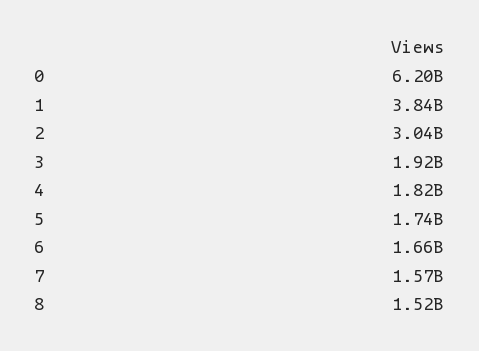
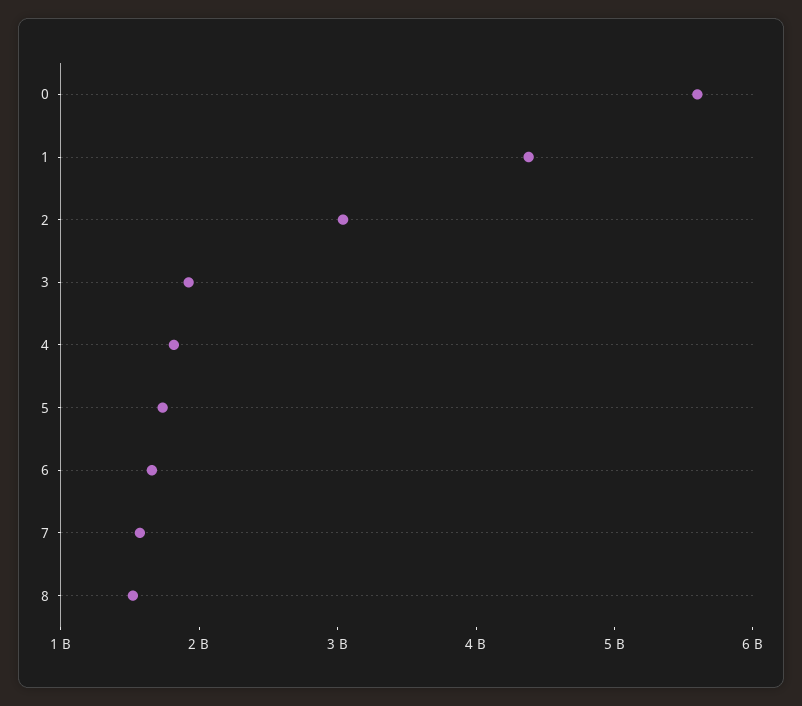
  {
-   "0": 6200000000,
+   "0": 5600000000,
-   "1": 3840000000,
+   "1": 4400000000,
    "2": 3040000000,
    "3": 1920000000,
    "4": 1820000000,
    "5": 1740000000,
    "6": 1660000000,
    "7": 1570000000,
    "8": 1520000000
  }

